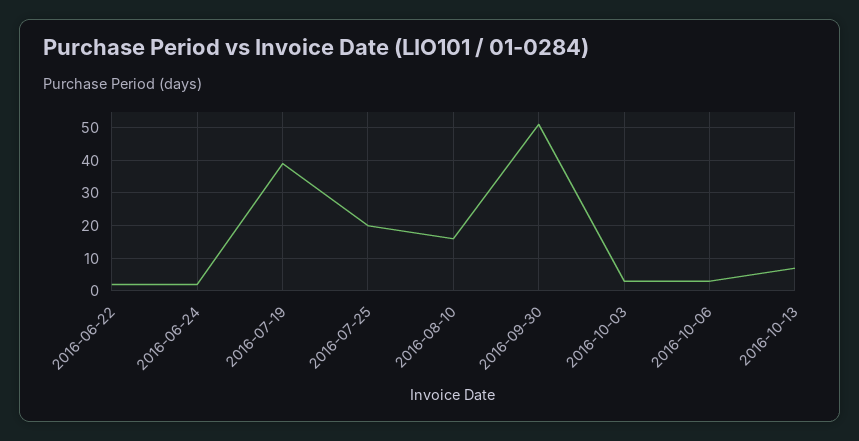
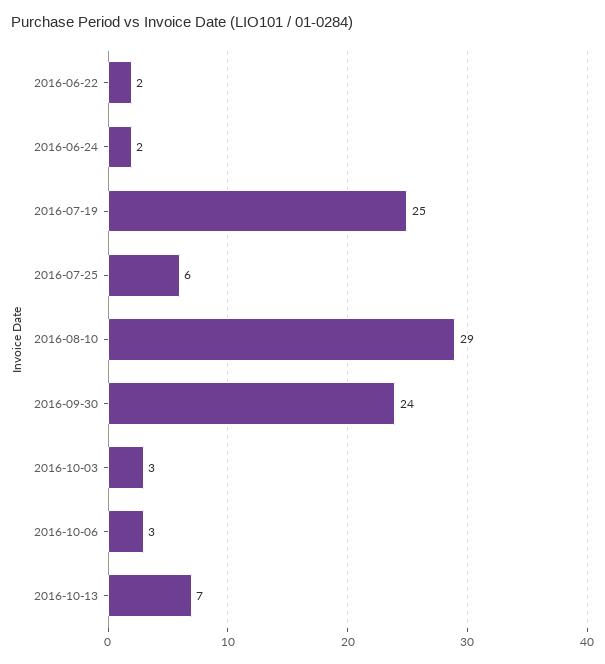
  {
    "2016-06-22": 2,
    "2016-06-24": 2,
-   "2016-07-19": 40,
+   "2016-07-19": 25,
-   "2016-07-25": 20,
+   "2016-07-25": 6,
-   "2016-08-10": 15,
+   "2016-08-10": 29,
-   "2016-09-30": 50,
+   "2016-09-30": 24,
    "2016-10-03": 3,
    "2016-10-06": 3,
    "2016-10-13": 7
  }

